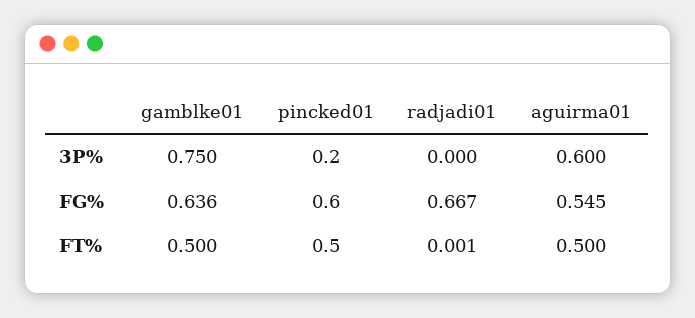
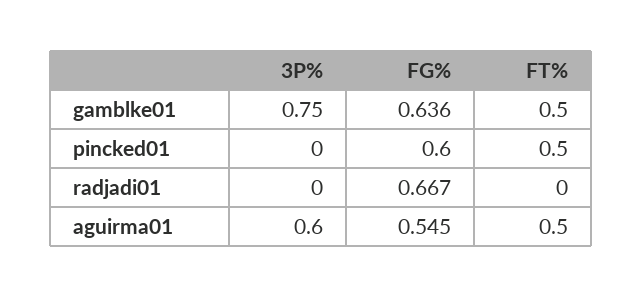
  {
    "gamblke01": {
      "3P%": 0.75,
      "FG%": 0.636,
      "FT%": 0.5
    },
    "pincked01": {
-     "3P%": 0.2,
+     "3P%": 0,
      "FG%": 0.6,
      "FT%": 0.5
    },
    "radjadi01": {
      "3P%": 0,
      "FG%": 0.667,
-     "FT%": 0.001
+     "FT%": 0
    },
    "aguirma01": {
      "3P%": 0.6,
      "FG%": 0.545,
      "FT%": 0.5
    }
  }

